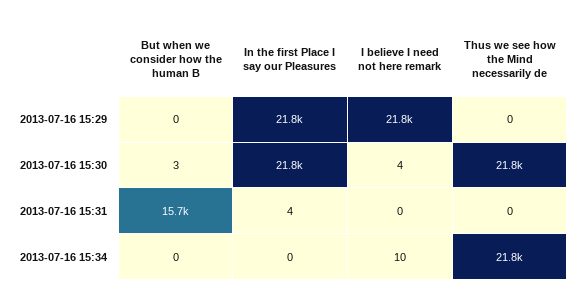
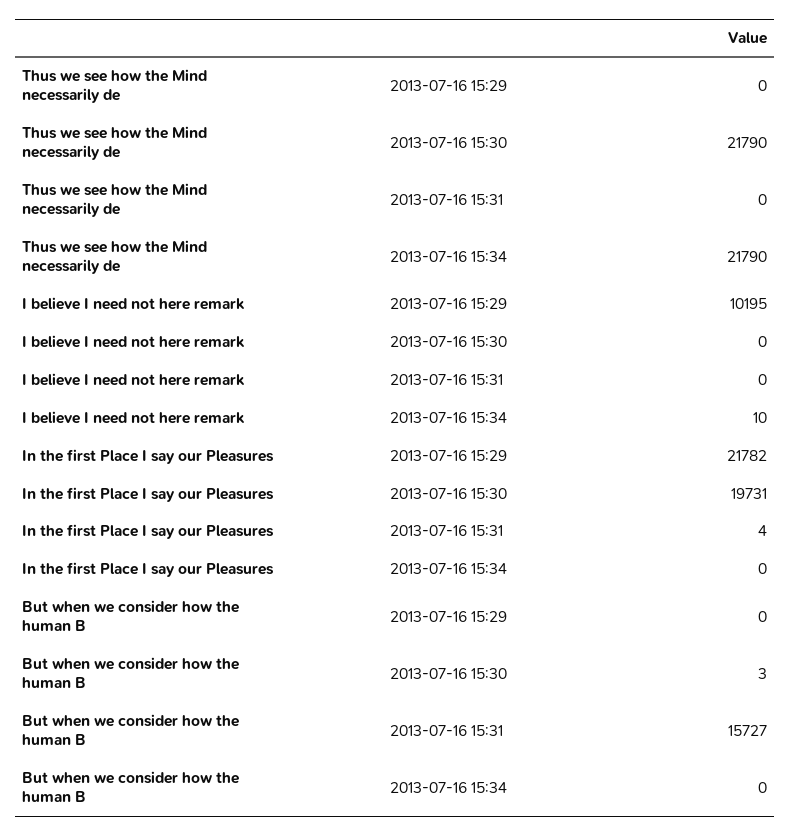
  {
    "But when we consider how the human B": {
      "2013-07-16 15:29": 0,
      "2013-07-16 15:30": 3,
      "2013-07-16 15:31": 15727,
      "2013-07-16 15:34": 0
    },
    "In the first Place I say our Pleasures": {
      "2013-07-16 15:29": 21782,
-     "2013-07-16 15:30": 21800,
+     "2013-07-16 15:30": 19731,
      "2013-07-16 15:31": 4,
      "2013-07-16 15:34": 0
    },
    "I believe I need not here remark": {
-     "2013-07-16 15:29": 21800,
+     "2013-07-16 15:29": 10195,
-     "2013-07-16 15:30": 4,
+     "2013-07-16 15:30": 0,
      "2013-07-16 15:31": 0,
      "2013-07-16 15:34": 10
    },
    "Thus we see how the Mind necessarily de": {
      "2013-07-16 15:29": 0,
      "2013-07-16 15:30": 21790,
      "2013-07-16 15:31": 0,
      "2013-07-16 15:34": 21790
    }
  }

